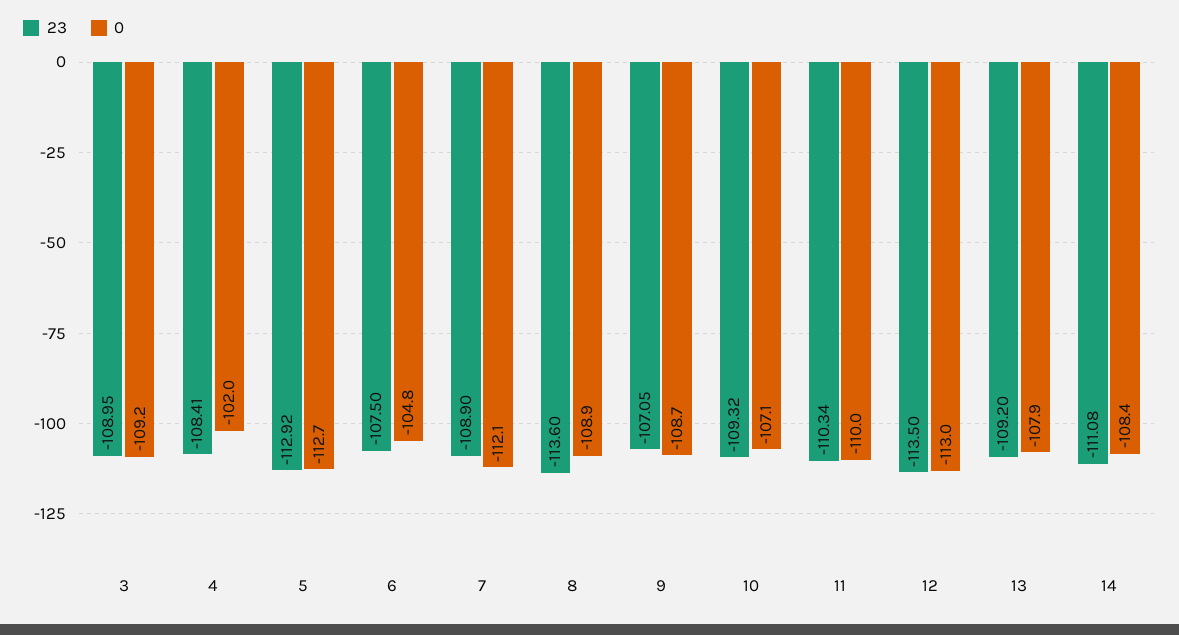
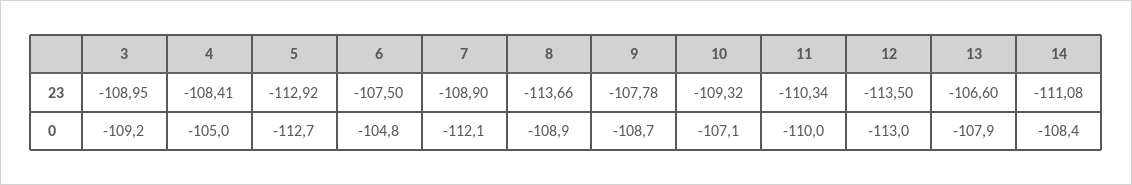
  {
    "23": {
      "3": -108.95,
      "4": -108.41,
      "5": -112.92,
      "6": -107.5,
      "7": -108.9,
-     "8": -113.6,
+     "8": -113.66,
-     "9": -107.05,
+     "9": -107.78,
      "10": -109.32,
      "11": -110.34,
      "12": -113.5,
-     "13": -109.2,
+     "13": -106.6,
      "14": -111.08
    },
    "0": {
      "3": -109.2,
-     "4": -102,
+     "4": -105,
      "5": -112.7,
      "6": -104.8,
      "7": -112.1,
      "8": -108.9,
      "9": -108.7,
      "10": -107.1,
      "11": -110,
      "12": -113,
      "13": -107.9,
      "14": -108.4
    }
  }

